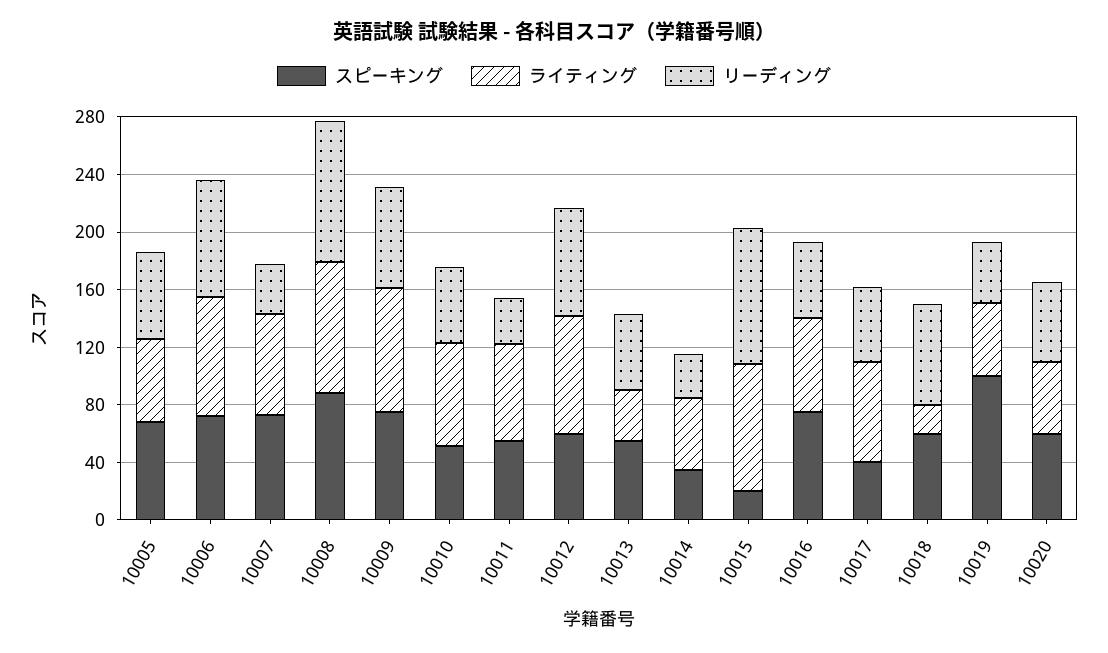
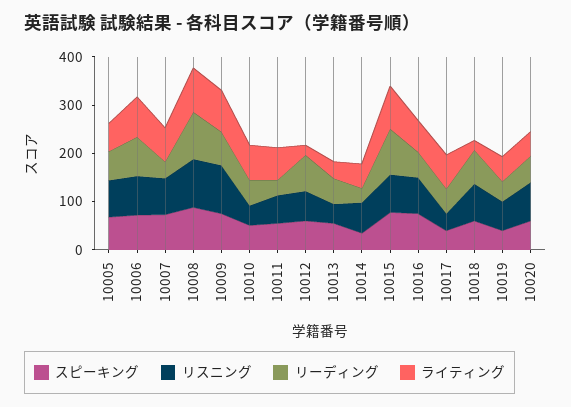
  {
    "スピーキング": {
      "10005": 70,
      "10006": 70,
      "10007": 70,
      "10008": 90,
      "10009": 80,
      "10010": 50,
      "10011": 60,
      "10012": 60,
      "10013": 60,
      "10014": 40,
-     "10015": 20,
+     "10015": 80,
      "10016": 80,
      "10017": 40,
      "10018": 60,
-     "10019": 100,
+     "10019": 40,
      "10020": 60
    },
    "ライティング": {
      "10005": 60,
      "10006": 80,
      "10007": 70,
      "10008": 90,
      "10009": 90,
      "10010": 70,
      "10011": 70,
-     "10012": 80,
+     "10012": 20,
      "10013": 40,
      "10014": 50,
      "10015": 90,
      "10016": 70,
      "10017": 70,
      "10018": 20,
      "10019": 50,
      "10020": 50
    },
    "リーディング": {
      "10005": 60,
      "10006": 80,
      "10007": 40,
      "10008": 100,
      "10009": 70,
      "10010": 50,
      "10011": 30,
      "10012": 80,
      "10013": 50,
      "10014": 30,
      "10015": 100,
      "10016": 50,
      "10017": 50,
      "10018": 70,
      "10019": 40,
      "10020": 60
-   }
+   },
+   "リスニング": {
+     "10005": 80,
+     "10006": 80,
+     "10007": 80,
+     "10008": 100,
+     "10009": 100,
+     "10010": 40,
+     "10011": 60,
+     "10012": 60,
+     "10013": 40,
+     "10014": 60,
+     "10015": 80,
+     "10016": 80,
+     "10017": 40,
+     "10018": 80,
+     "10019": 60,
+     "10020": 80
+   }
  }

